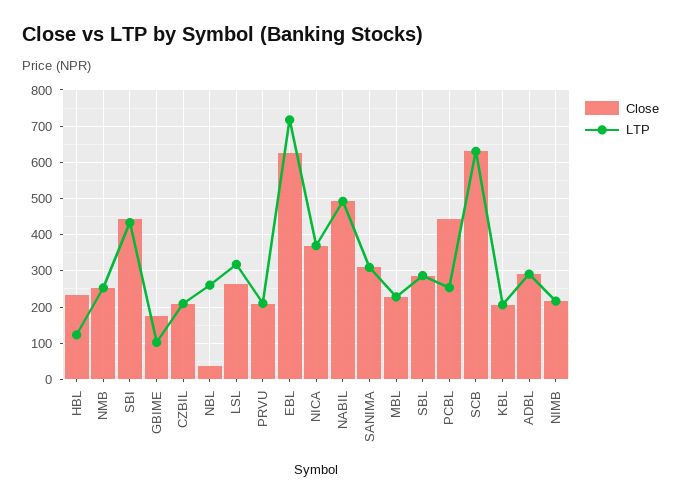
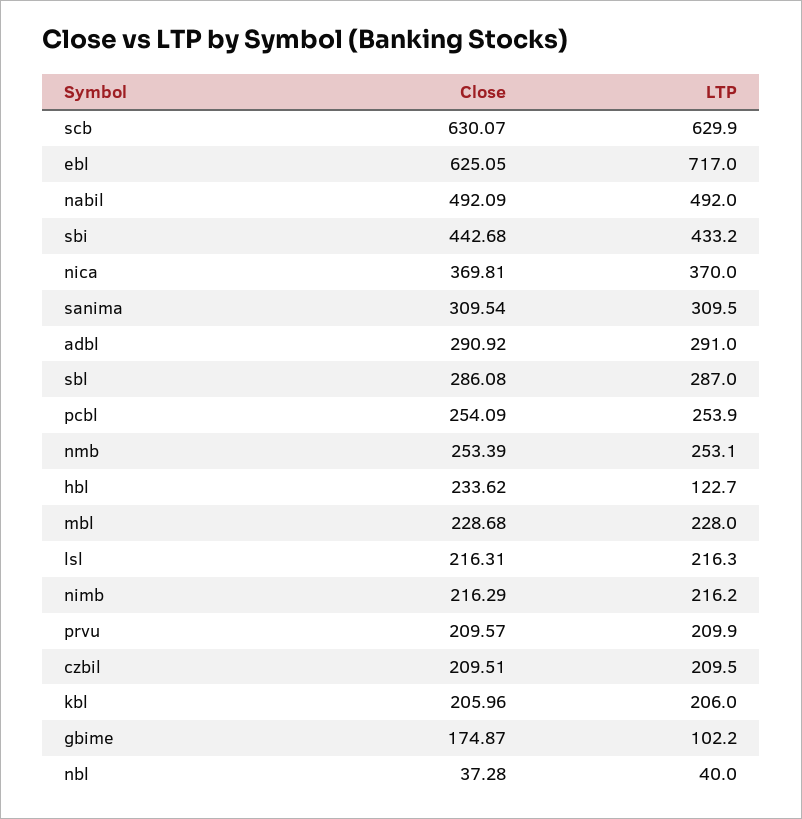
  {
    "Close": {
      "HBL": 233.62,
      "NMB": 253.39,
      "SBI": 442.68,
      "GBIME": 174.87,
      "CZBIL": 209.51,
      "NBL": 37.28,
-     "LSL": 260,
+     "LSL": 216.31,
      "PRVU": 209.57,
      "EBL": 625.05,
      "NICA": 369.81,
      "NABIL": 492.09,
      "SANIMA": 309.54,
      "MBL": 228.68,
      "SBL": 286.08,
-     "PCBL": 440,
+     "PCBL": 254.09,
      "SCB": 630.07,
      "KBL": 205.96,
      "ADBL": 290.92,
      "NIMB": 216.29
    },
    "LTP": {
      "HBL": 122.7,
      "NMB": 253.1,
      "SBI": 433.2,
      "GBIME": 102.2,
      "CZBIL": 209.5,
-     "NBL": 260,
+     "NBL": 40,
-     "LSL": 320,
+     "LSL": 216.3,
      "PRVU": 209.9,
      "EBL": 717,
      "NICA": 370,
      "NABIL": 492,
      "SANIMA": 309.5,
      "MBL": 228,
      "SBL": 287,
      "PCBL": 253.9,
      "SCB": 629.9,
      "KBL": 206,
      "ADBL": 291,
      "NIMB": 216.2
    }
  }

